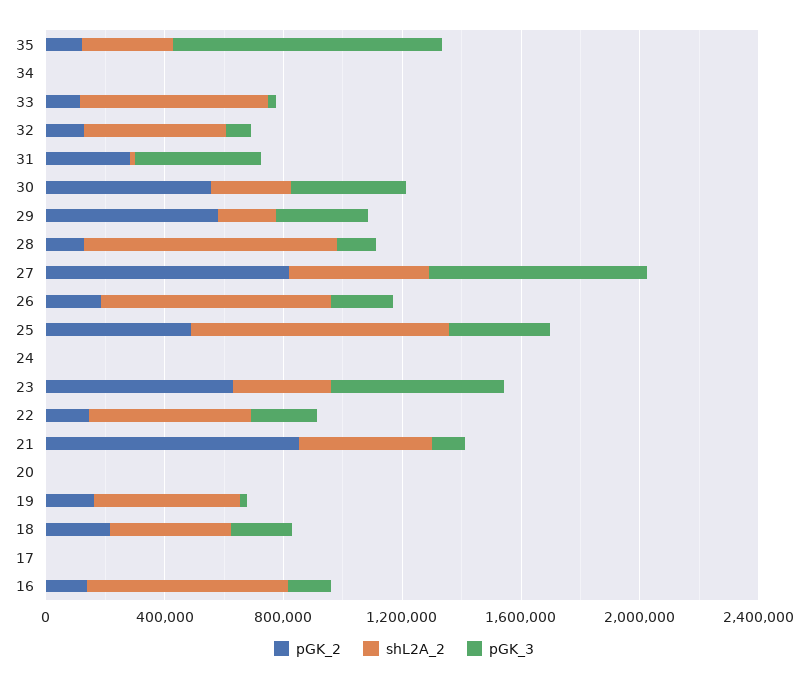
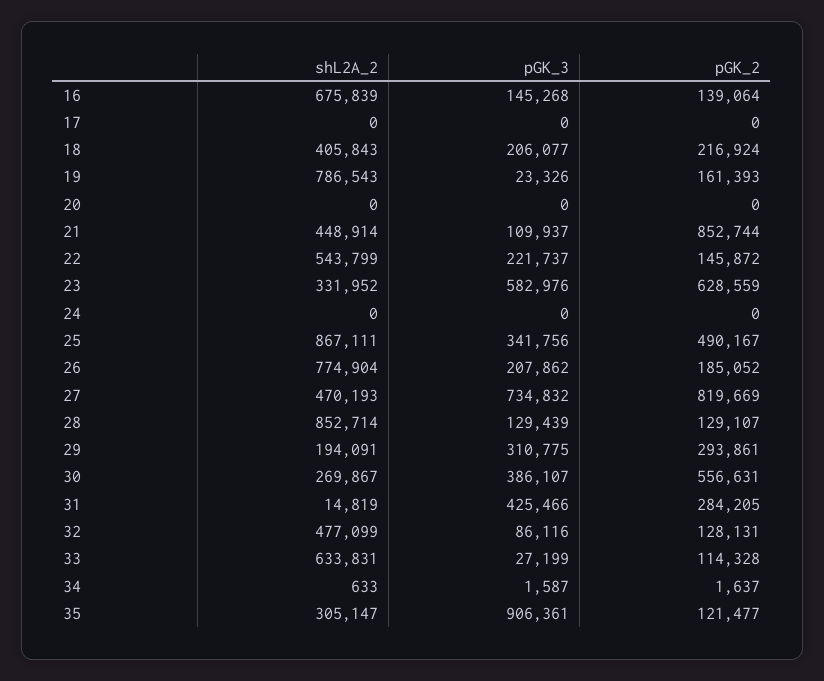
  {
    "pGK_2": {
      "35": 121477,
      "34": 1637,
      "33": 114328,
      "32": 128131,
      "31": 284205,
      "30": 556631,
-     "29": 600000,
+     "29": 293861,
      "28": 129107,
      "27": 819669,
      "26": 185052,
      "25": 490167,
      "24": 0,
      "23": 628559,
      "22": 145872,
      "21": 852744,
      "20": 0,
      "19": 161393,
      "18": 216924,
      "17": 0,
      "16": 139064
    },
    "shL2A_2": {
      "35": 305147,
      "34": 633,
      "33": 633831,
      "32": 477099,
      "31": 14819,
      "30": 269867,
      "29": 194091,
      "28": 852714,
      "27": 470193,
      "26": 774904,
      "25": 867111,
      "24": 0,
      "23": 331952,
      "22": 543799,
      "21": 448914,
      "20": 0,
-     "19": 500000,
+     "19": 786543,
      "18": 405843,
      "17": 0,
      "16": 675839
    },
    "pGK_3": {
      "35": 906361,
      "34": 1587,
      "33": 27199,
      "32": 86116,
      "31": 425466,
      "30": 386107,
      "29": 310775,
      "28": 129439,
      "27": 734832,
      "26": 207862,
      "25": 341756,
      "24": 0,
      "23": 582976,
      "22": 221737,
      "21": 109937,
      "20": 0,
      "19": 23326,
      "18": 206077,
      "17": 0,
      "16": 145268
    }
  }

